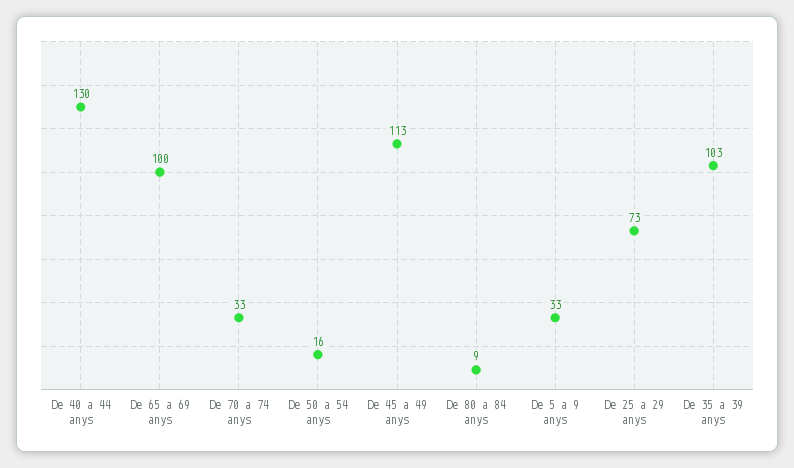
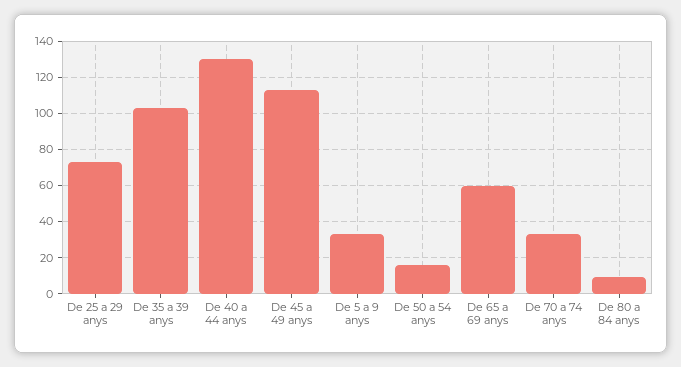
  {
    "De 40 a 44 anys": 130,
-   "De 65 a 69 anys": 100,
+   "De 65 a 69 anys": 60,
    "De 70 a 74 anys": 33,
    "De 50 a 54 anys": 16,
    "De 45 a 49 anys": 113,
    "De 80 a 84 anys": 9,
    "De 5 a 9 anys": 33,
    "De 25 a 29 anys": 73,
    "De 35 a 39 anys": 103
  }

